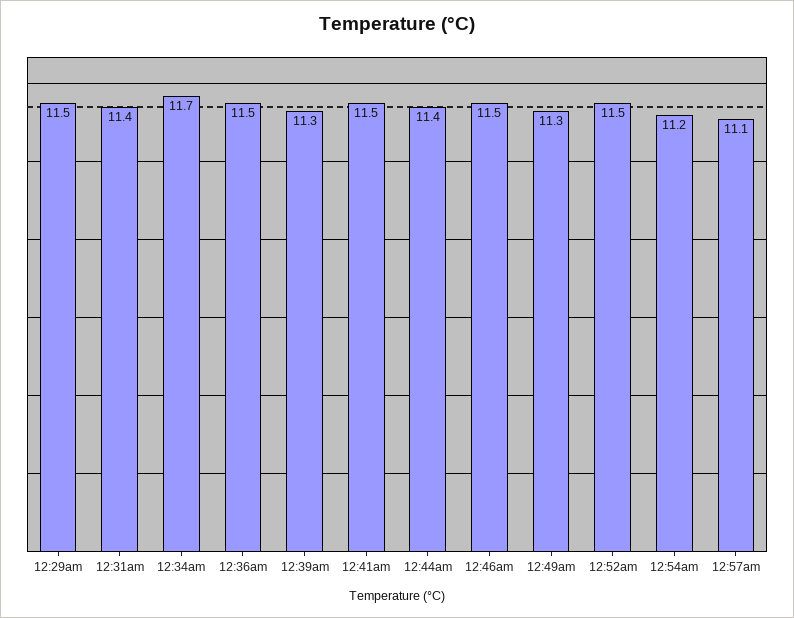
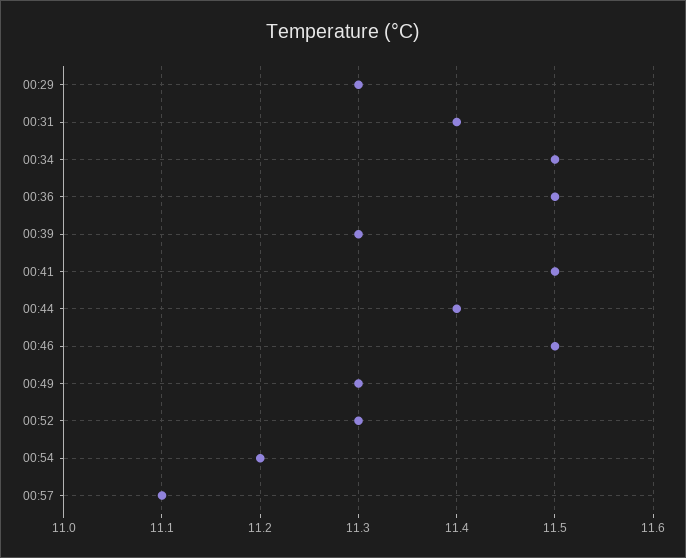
  {
-   "12:29am": 11.5,
+   "12:29am": 11.3,
    "12:31am": 11.4,
-   "12:34am": 11.7,
+   "12:34am": 11.5,
    "12:36am": 11.5,
    "12:39am": 11.3,
    "12:41am": 11.5,
    "12:44am": 11.4,
    "12:46am": 11.5,
    "12:49am": 11.3,
-   "12:52am": 11.5,
+   "12:52am": 11.3,
    "12:54am": 11.2,
    "12:57am": 11.1
  }

